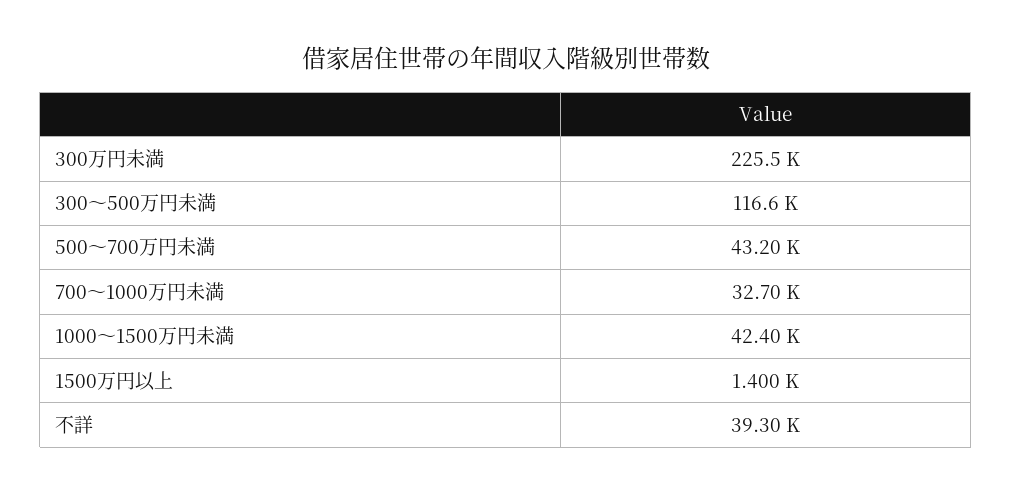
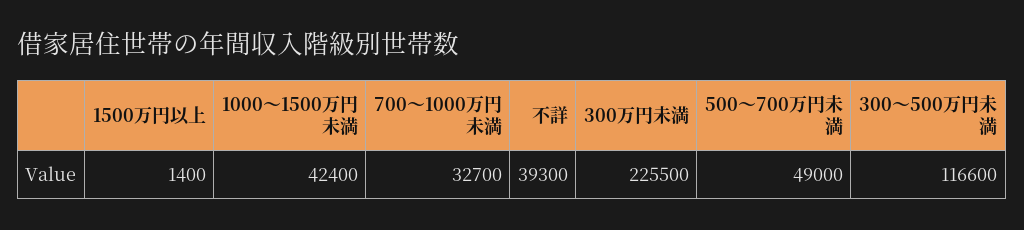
  {
    "300万円未満": 225500,
    "300～500万円未満": 116600,
-   "500～700万円未満": 43200,
+   "500～700万円未満": 49000,
    "700～1000万円未満": 32700,
    "1000～1500万円未満": 42400,
    "1500万円以上": 1400,
    "不詳": 39300
  }

